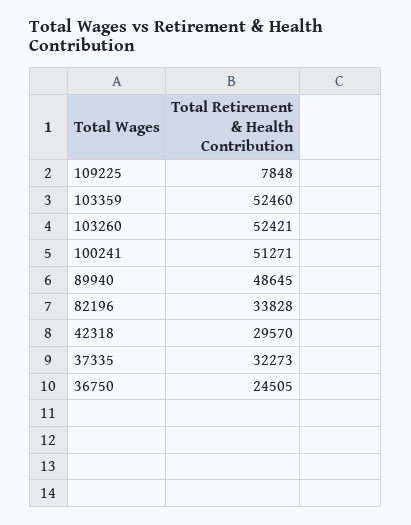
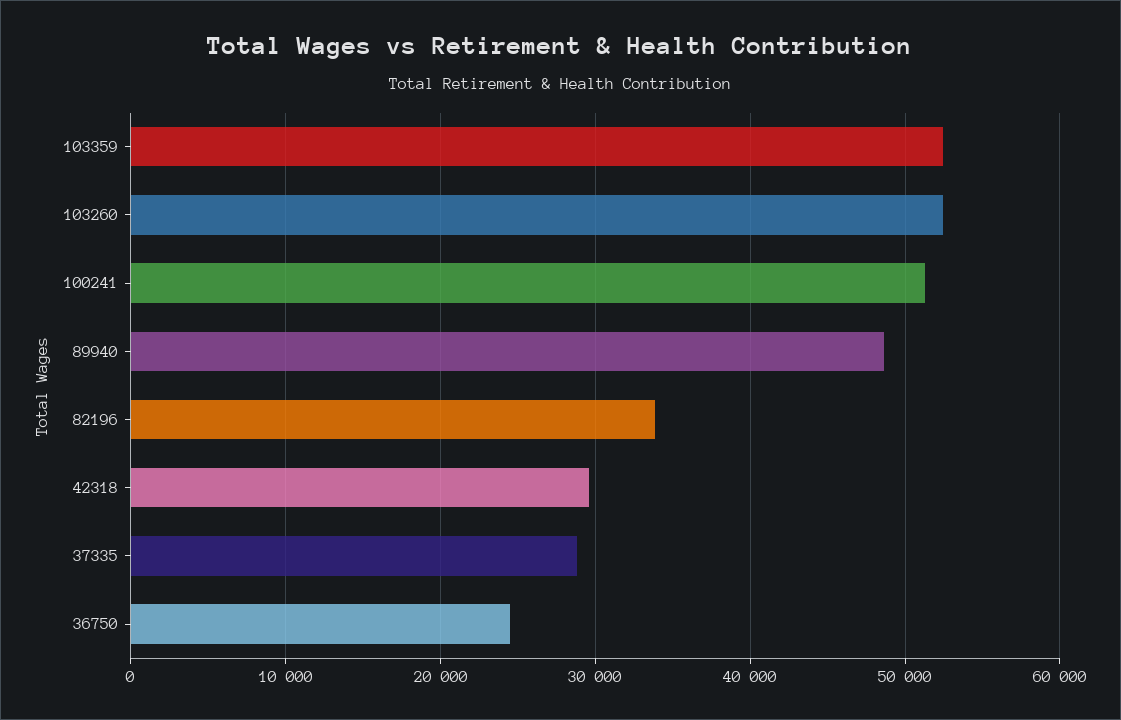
  {
-   "109225": 7848,
    "103359": 52460,
    "103260": 52421,
    "100241": 51271,
    "89940": 48645,
    "82196": 33828,
    "42318": 29570,
-   "37335": 32273,
+   "37335": 29000,
    "36750": 24505
  }

